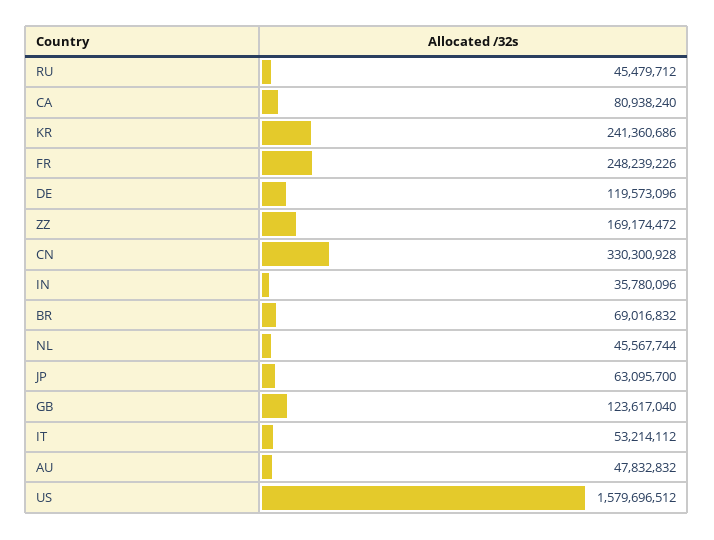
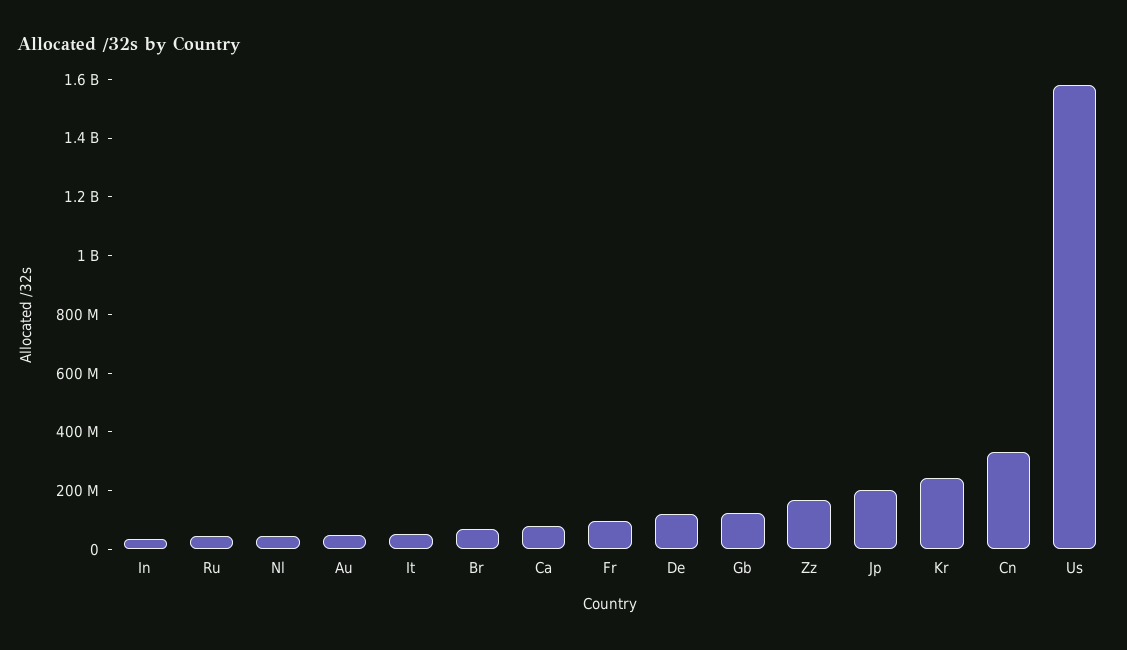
  {
    "RU": 45479712,
    "CA": 80938240,
    "KR": 241360686,
-   "FR": 248239226,
+   "FR": 100000000,
    "DE": 119573096,
    "ZZ": 169174472,
    "CN": 330300928,
    "IN": 35780096,
    "BR": 69016832,
    "NL": 45567744,
-   "JP": 63095700,
+   "JP": 200000000,
    "GB": 123617040,
    "IT": 53214112,
    "AU": 47832832,
    "US": 1579696512
  }

